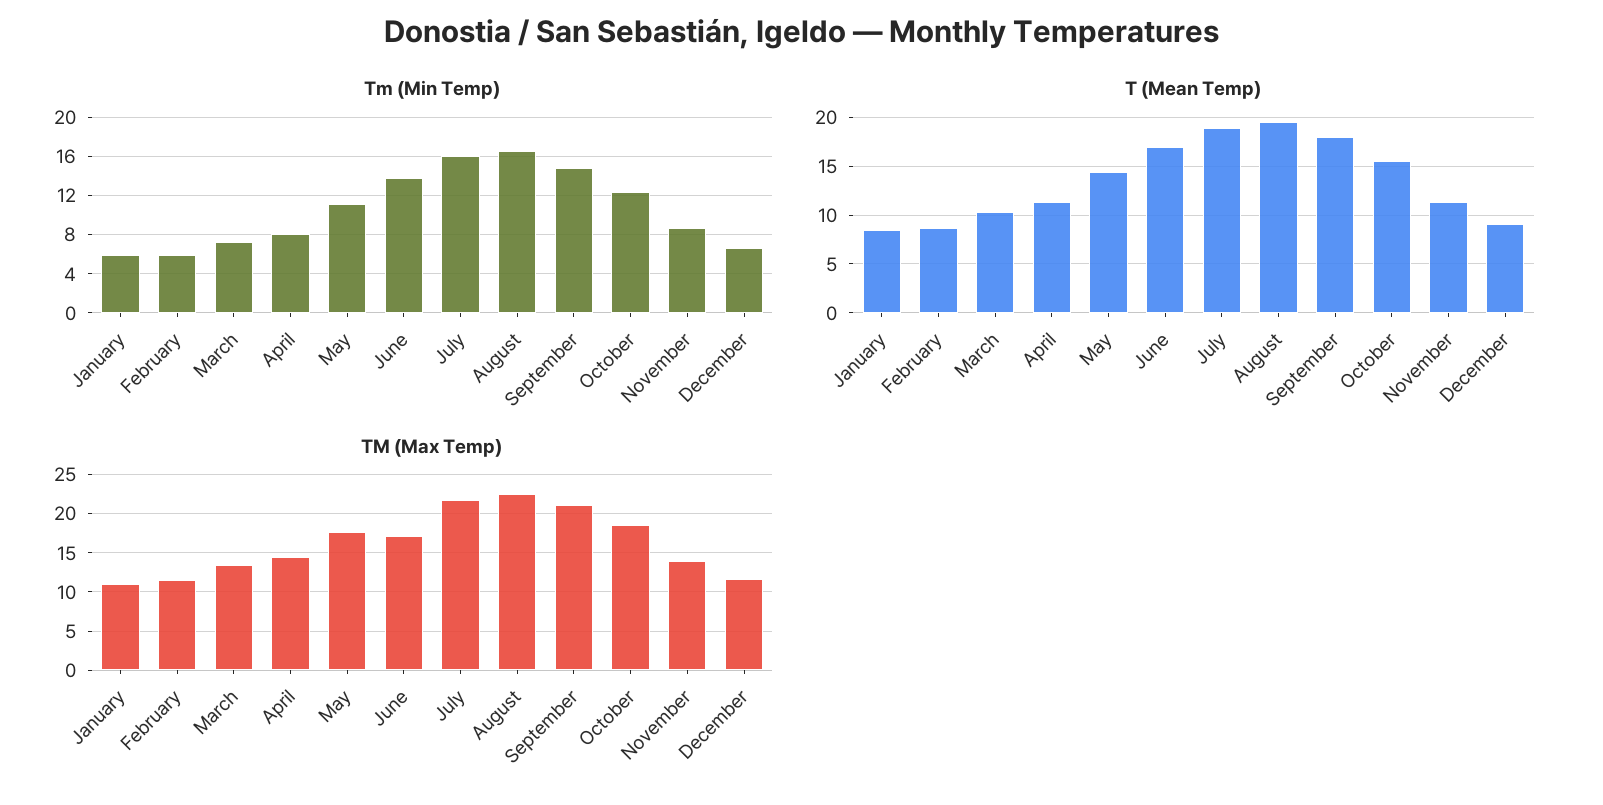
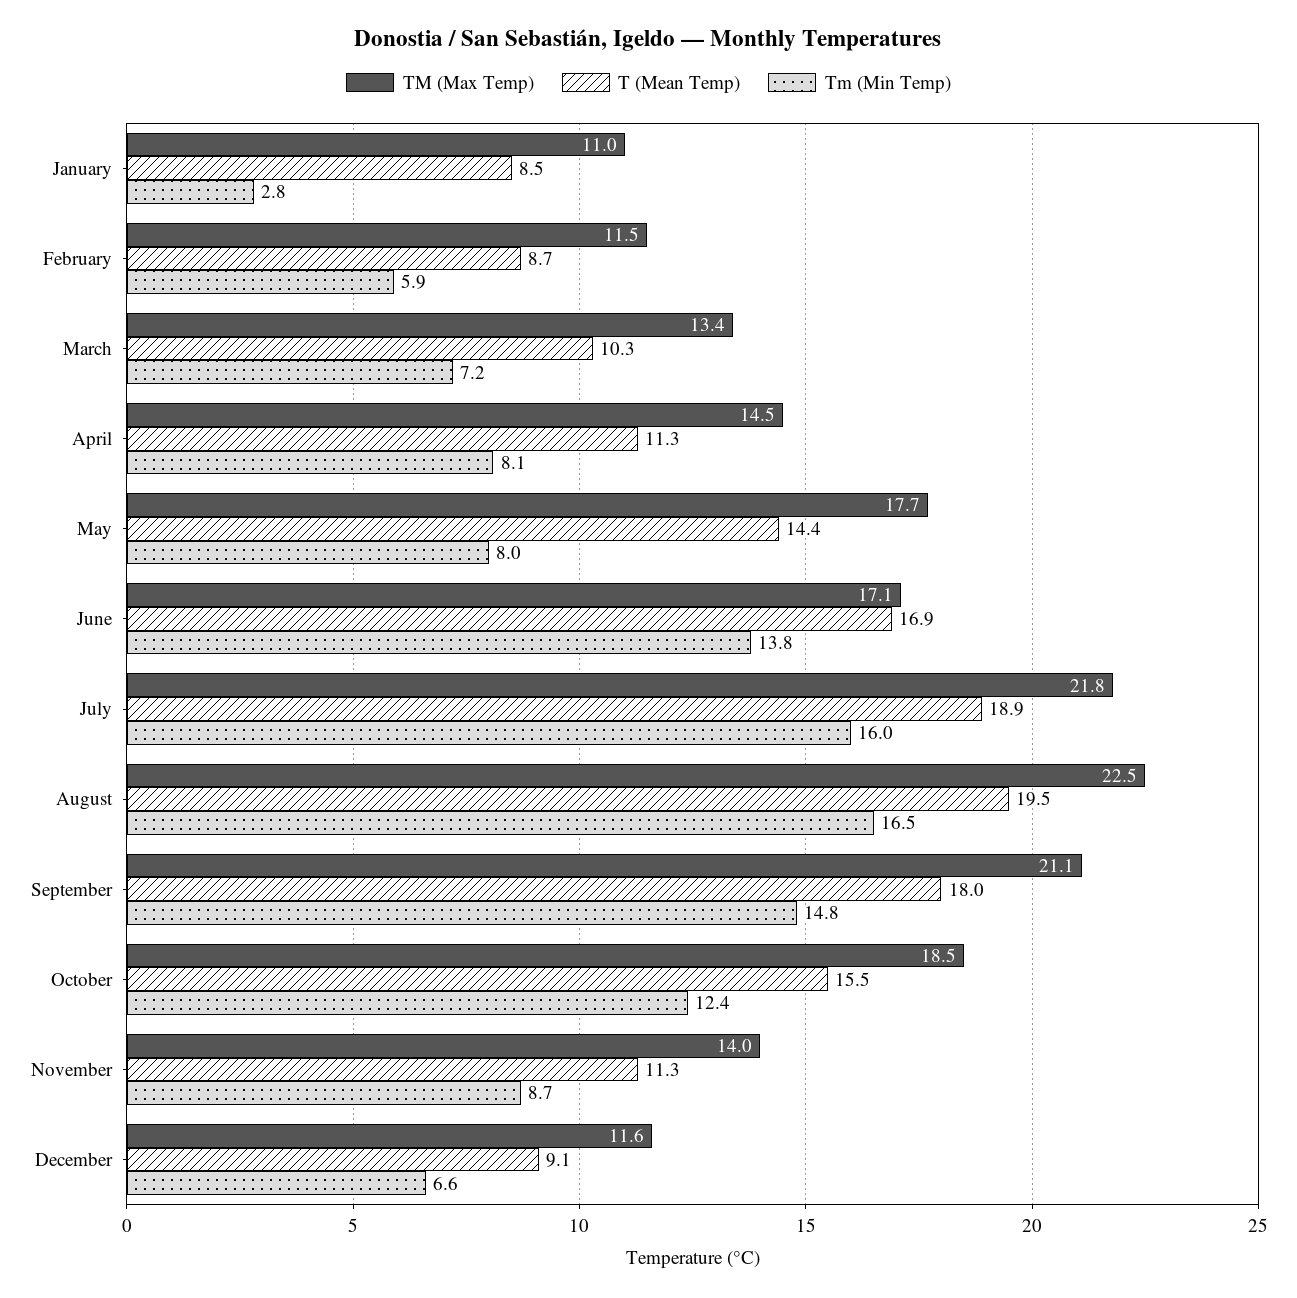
  {
    "Tm (Min Temp)": {
-     "January": 6,
+     "January": 2.8,
      "February": 5.9,
      "March": 7.2,
      "April": 8.1,
-     "May": 11,
+     "May": 8,
      "June": 13.8,
      "July": 16,
      "August": 16.5,
      "September": 14.8,
      "October": 12.4,
      "November": 8.7,
      "December": 6.6
    },
    "T (Mean Temp)": {
      "January": 8.5,
      "February": 8.7,
      "March": 10.3,
      "April": 11.3,
      "May": 14.4,
      "June": 16.9,
      "July": 18.9,
      "August": 19.5,
      "September": 18,
      "October": 15.5,
      "November": 11.3,
      "December": 9.1
    },
    "TM (Max Temp)": {
      "January": 11,
      "February": 11.5,
      "March": 13.4,
      "April": 14.5,
      "May": 17.7,
      "June": 17.1,
      "July": 21.8,
      "August": 22.5,
      "September": 21.1,
      "October": 18.5,
      "November": 14,
      "December": 11.6
    }
  }

